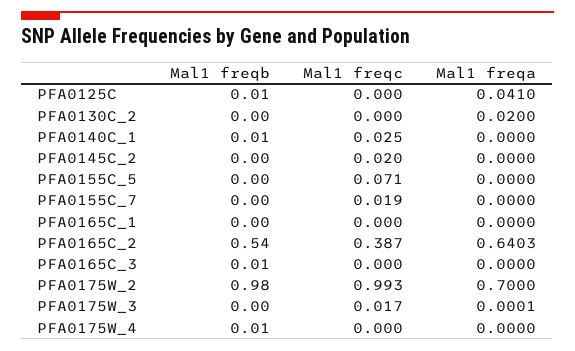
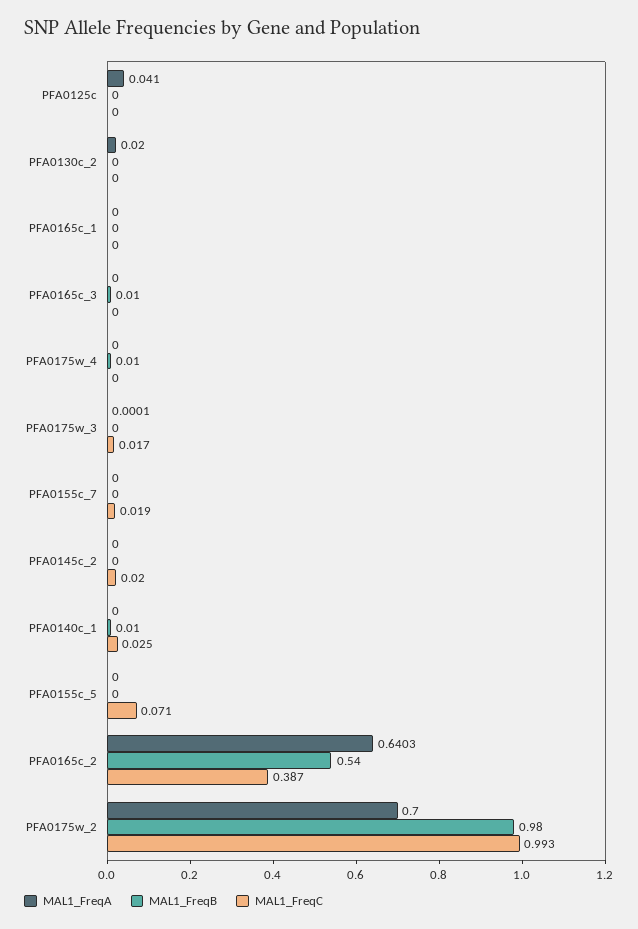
  {
    "Mal1 freqb": {
-     "PFA0125C": 0.01,
+     "PFA0125C": 0,
      "PFA0130C_2": 0,
      "PFA0140C_1": 0.01,
      "PFA0145C_2": 0,
      "PFA0155C_5": 0,
      "PFA0155C_7": 0,
      "PFA0165C_1": 0,
      "PFA0165C_2": 0.54,
      "PFA0165C_3": 0.01,
      "PFA0175W_2": 0.98,
      "PFA0175W_3": 0,
      "PFA0175W_4": 0.01
    },
    "Mal1 freqc": {
      "PFA0125C": 0,
      "PFA0130C_2": 0,
      "PFA0140C_1": 0.025,
      "PFA0145C_2": 0.02,
      "PFA0155C_5": 0.071,
      "PFA0155C_7": 0.019,
      "PFA0165C_1": 0,
      "PFA0165C_2": 0.387,
      "PFA0165C_3": 0,
      "PFA0175W_2": 0.993,
      "PFA0175W_3": 0.017,
      "PFA0175W_4": 0
    },
    "Mal1 freqa": {
      "PFA0125C": 0.041,
      "PFA0130C_2": 0.02,
      "PFA0140C_1": 0,
      "PFA0145C_2": 0,
      "PFA0155C_5": 0,
      "PFA0155C_7": 0,
      "PFA0165C_1": 0,
      "PFA0165C_2": 0.6403,
      "PFA0165C_3": 0,
      "PFA0175W_2": 0.7,
      "PFA0175W_3": 0.0001,
      "PFA0175W_4": 0
    }
  }

